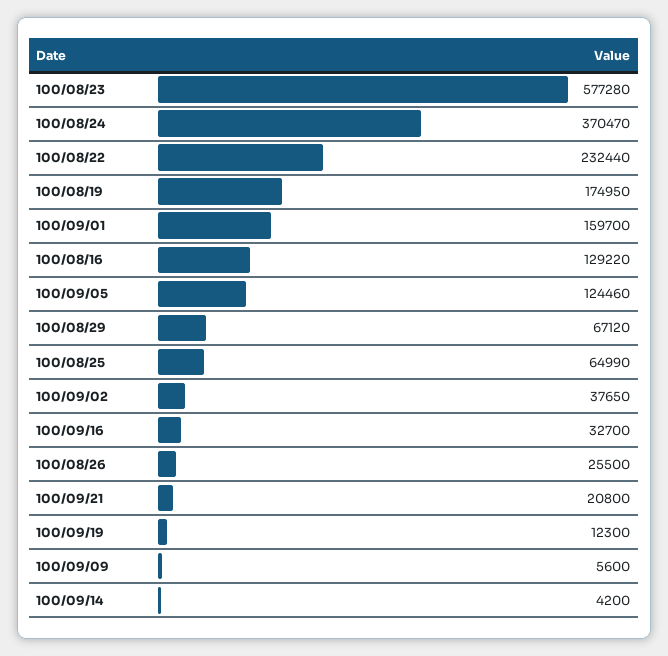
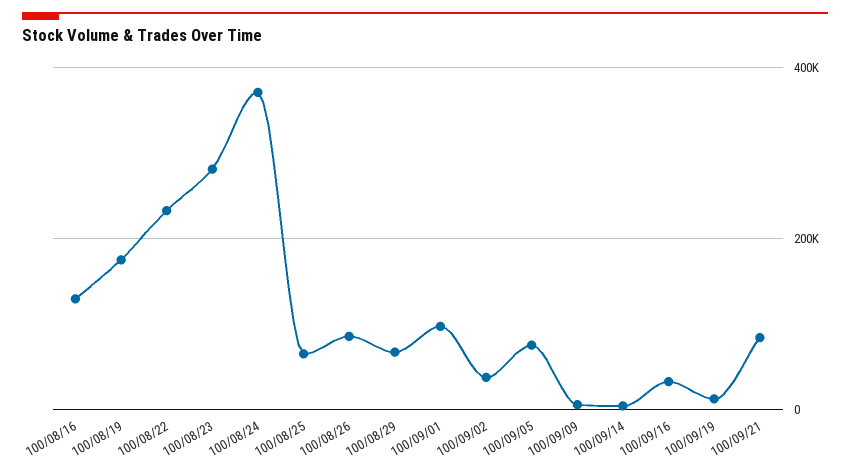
  {
-   "100/08/23": 577280,
+   "100/08/23": 280000,
    "100/08/24": 370470,
    "100/08/22": 232440,
    "100/08/19": 174950,
-   "100/09/01": 159700,
+   "100/09/01": 100000,
    "100/08/16": 129220,
-   "100/09/05": 124460,
+   "100/09/05": 80000,
    "100/08/29": 67120,
    "100/08/25": 64990,
    "100/09/02": 37650,
    "100/09/16": 32700,
-   "100/08/26": 25500,
+   "100/08/26": 80000,
-   "100/09/21": 20800,
+   "100/09/21": 80000,
    "100/09/19": 12300,
    "100/09/09": 5600,
    "100/09/14": 4200
  }

